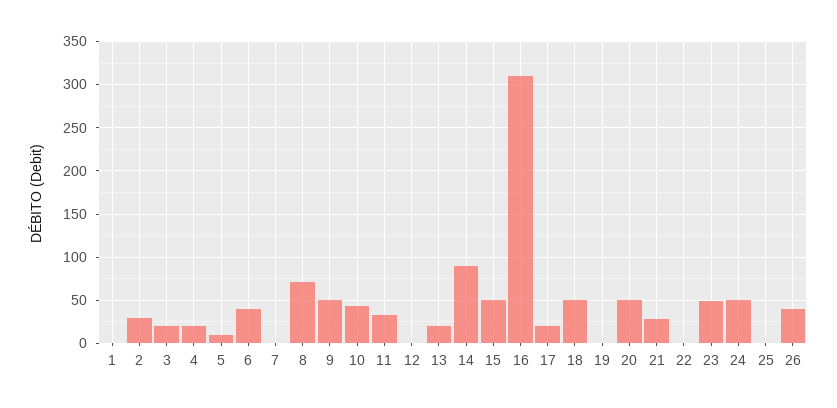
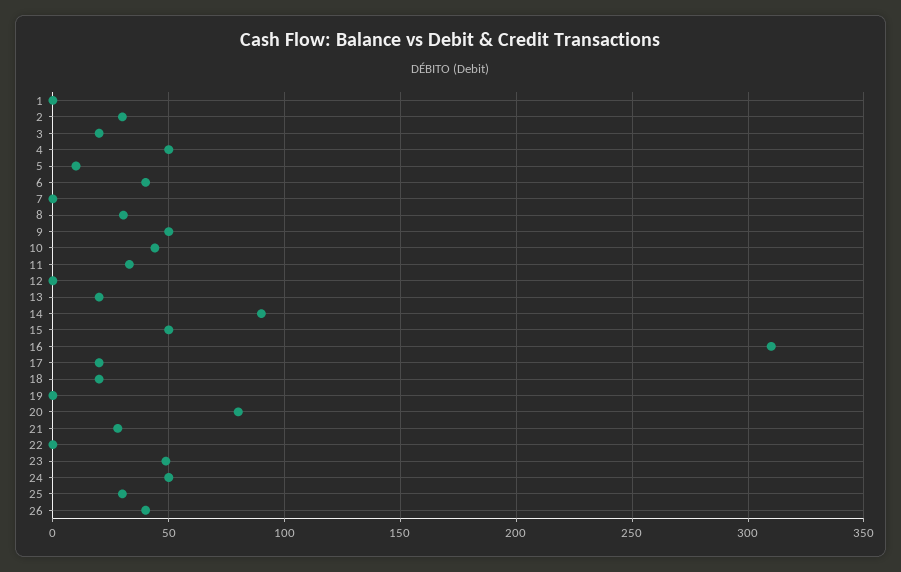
  {
    "1": 0,
    "2": 30,
    "3": 20,
-   "4": 20,
+   "4": 50,
    "5": 10,
    "6": 40,
    "7": 0,
-   "8": 70,
+   "8": 30,
    "9": 50,
    "10": 45,
    "11": 35,
    "12": 0,
    "13": 20,
    "14": 90,
    "15": 50,
    "16": 310,
    "17": 20,
-   "18": 50,
+   "18": 20,
    "19": 0,
-   "20": 50,
+   "20": 80,
    "21": 30,
    "22": 0,
    "23": 50,
    "24": 50,
-   "25": 0,
+   "25": 30,
    "26": 40
  }

